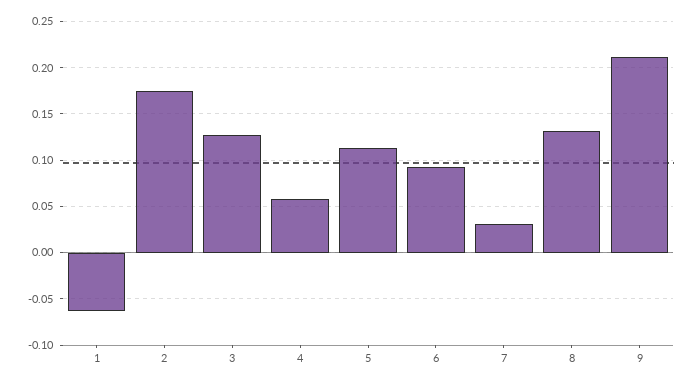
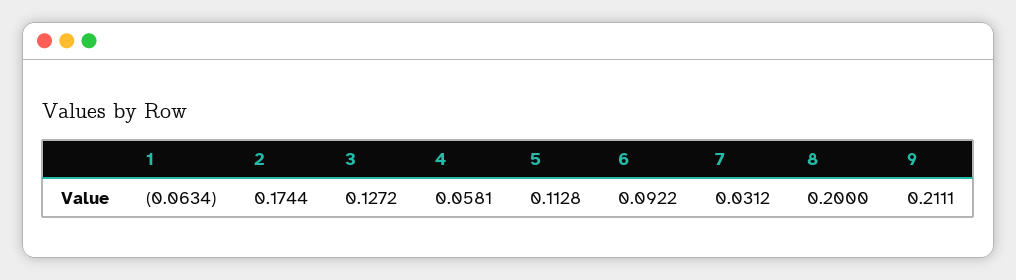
  {
    "1": -0.0634,
    "2": 0.1744,
    "3": 0.1272,
    "4": 0.0581,
    "5": 0.1128,
    "6": 0.0922,
    "7": 0.0312,
-   "8": 0.13,
+   "8": 0.2,
    "9": 0.2111
  }

